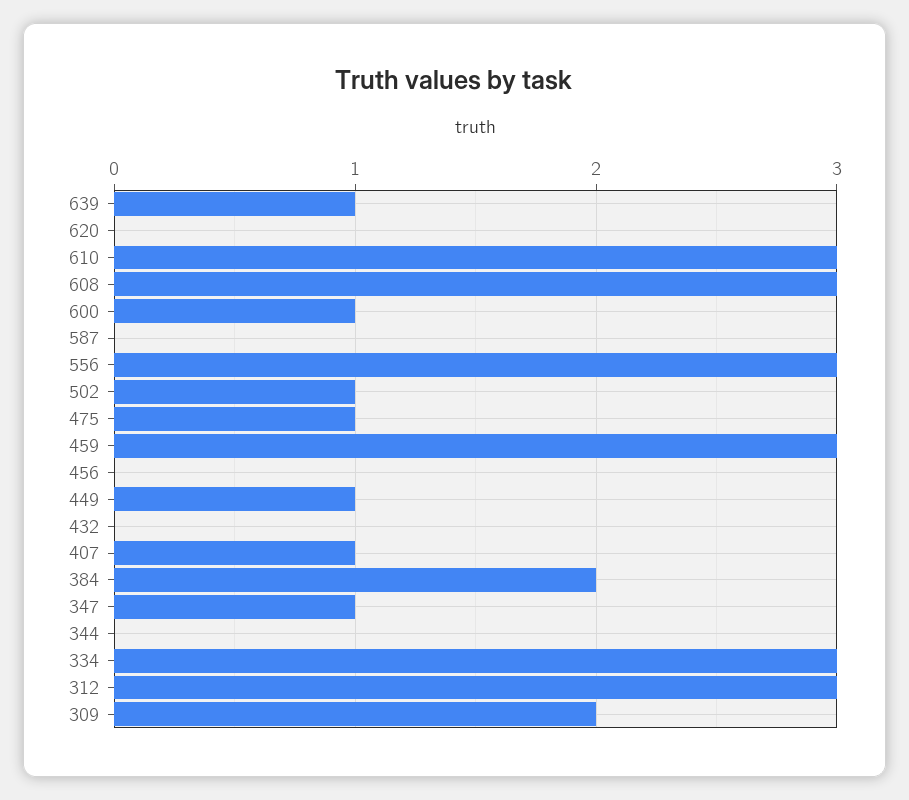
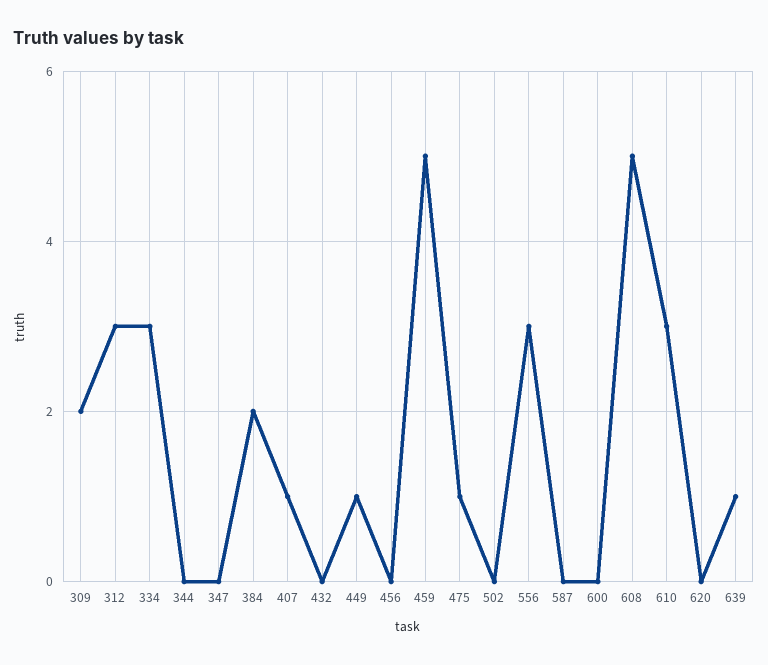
  {
    "639": 1,
    "620": 0,
    "610": 3,
-   "608": 3,
+   "608": 5,
-   "600": 1,
+   "600": 0,
    "587": 0,
    "556": 3,
-   "502": 1,
+   "502": 0,
    "475": 1,
-   "459": 3,
+   "459": 5,
    "456": 0,
    "449": 1,
    "432": 0,
    "407": 1,
    "384": 2,
-   "347": 1,
+   "347": 0,
    "344": 0,
    "334": 3,
    "312": 3,
    "309": 2
  }

